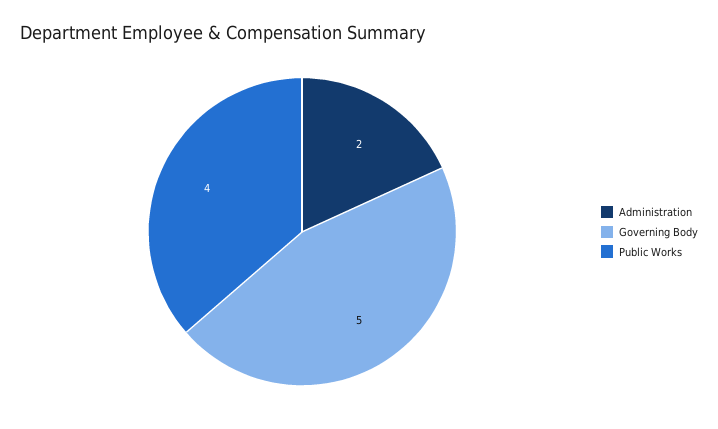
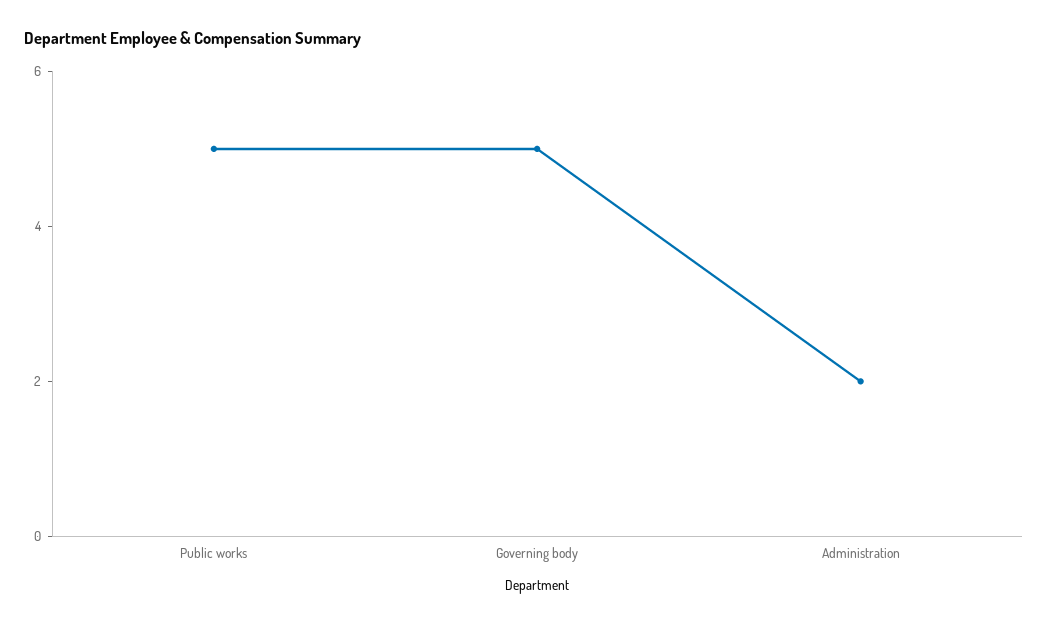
  {
    "Administration": 2,
    "Governing Body": 5,
-   "Public Works": 4
+   "Public Works": 5
  }

